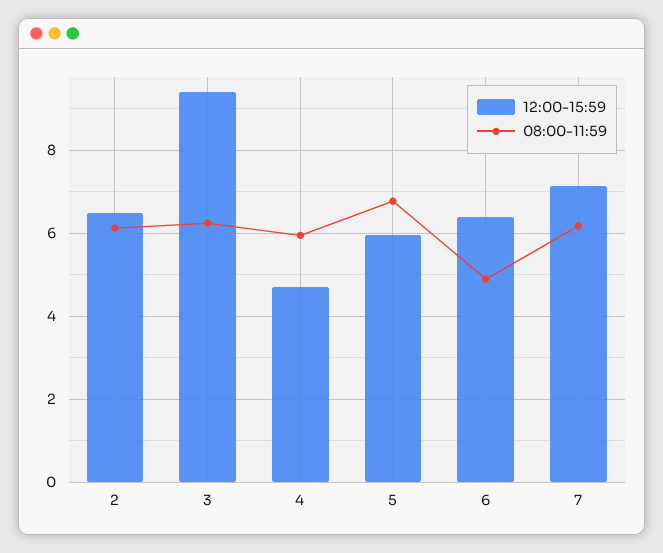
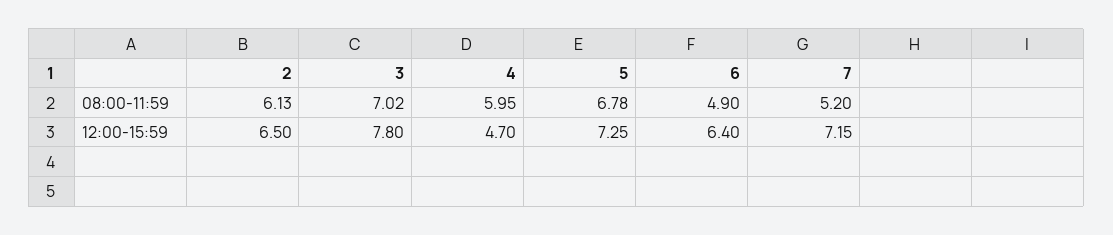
  {
    "12:00-15:59": {
      "2": 6.5,
-     "3": 9.4,
+     "3": 7.8,
      "4": 4.7,
-     "5": 6,
+     "5": 7.25,
      "6": 6.4,
      "7": 7.15
    },
    "08:00-11:59": {
      "2": 6.13,
-     "3": 6.2,
+     "3": 7.02,
      "4": 5.95,
      "5": 6.78,
      "6": 4.9,
-     "7": 6.2
+     "7": 5.2
    }
  }

